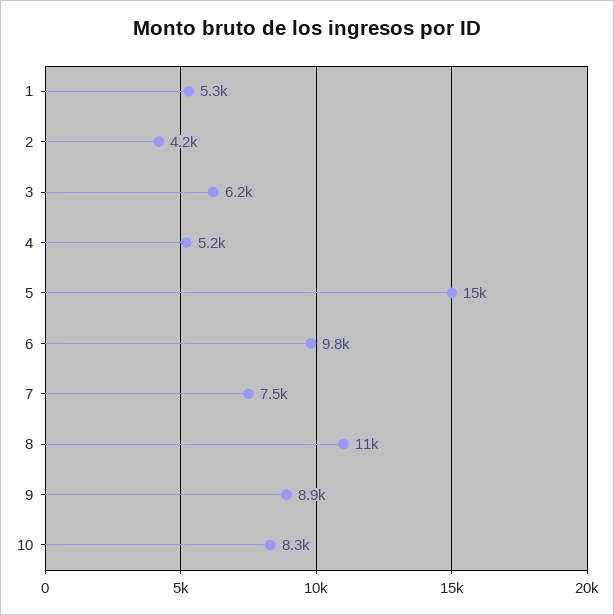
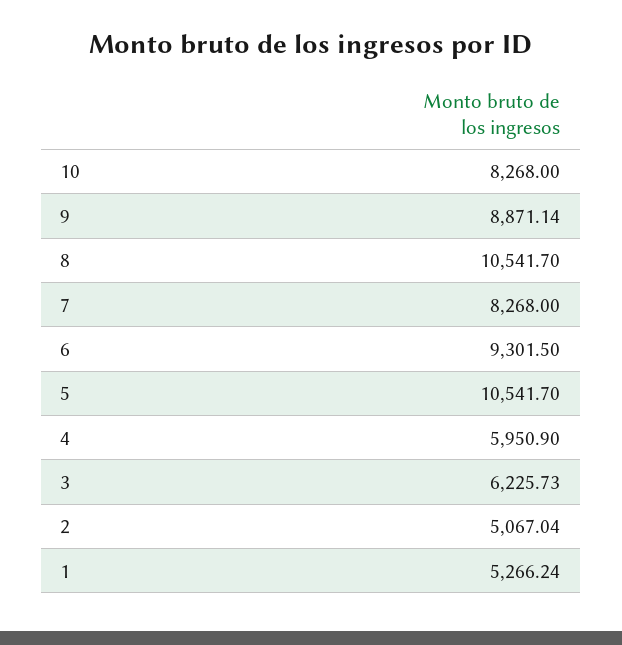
  {
    "1": 5266.24,
-   "2": 4200,
+   "2": 5067.04,
    "3": 6225.73,
-   "4": 5200,
+   "4": 5950.9,
-   "5": 15000,
+   "5": 10541.7,
-   "6": 9800,
+   "6": 9301.5,
-   "7": 7500,
+   "7": 8268,
    "8": 10541.7,
    "9": 8871.14,
    "10": 8268
  }

